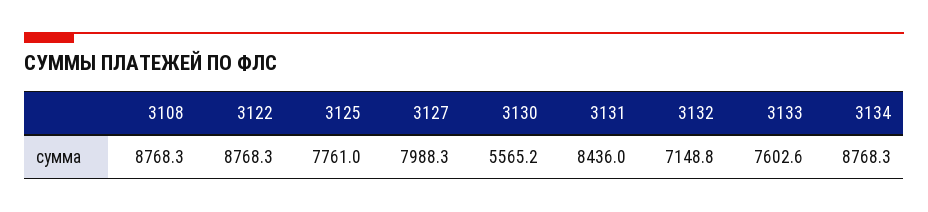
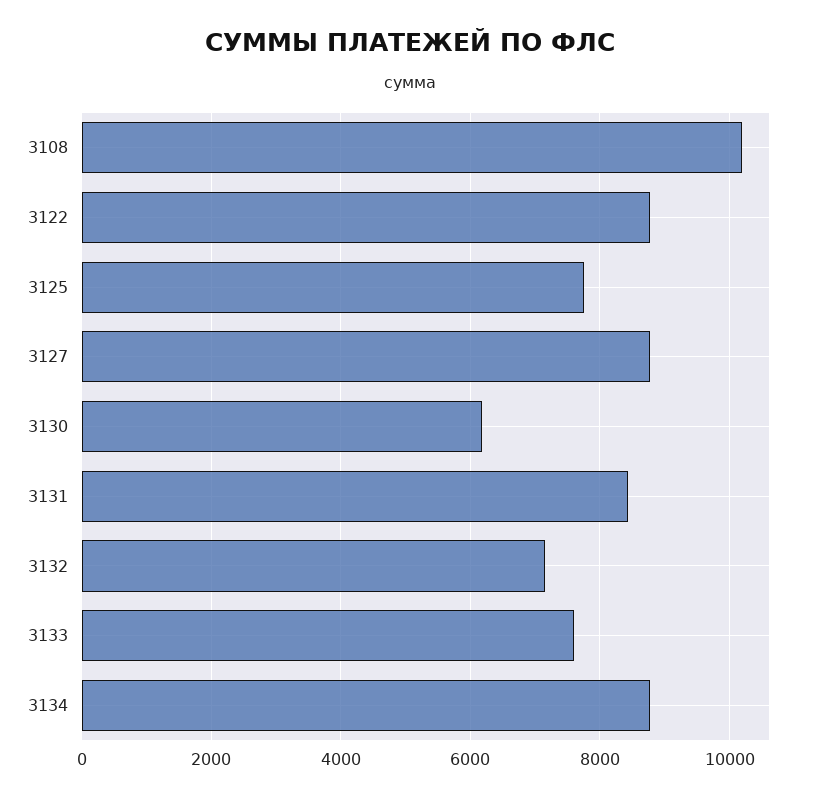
  {
-   "3108": 8768.3,
+   "3108": 10200,
    "3122": 8768.3,
    "3125": 7761,
-   "3127": 7988.3,
+   "3127": 8800,
-   "3130": 5565.2,
+   "3130": 6200,
    "3131": 8436,
    "3132": 7148.8,
    "3133": 7602.6,
    "3134": 8768.3
  }

